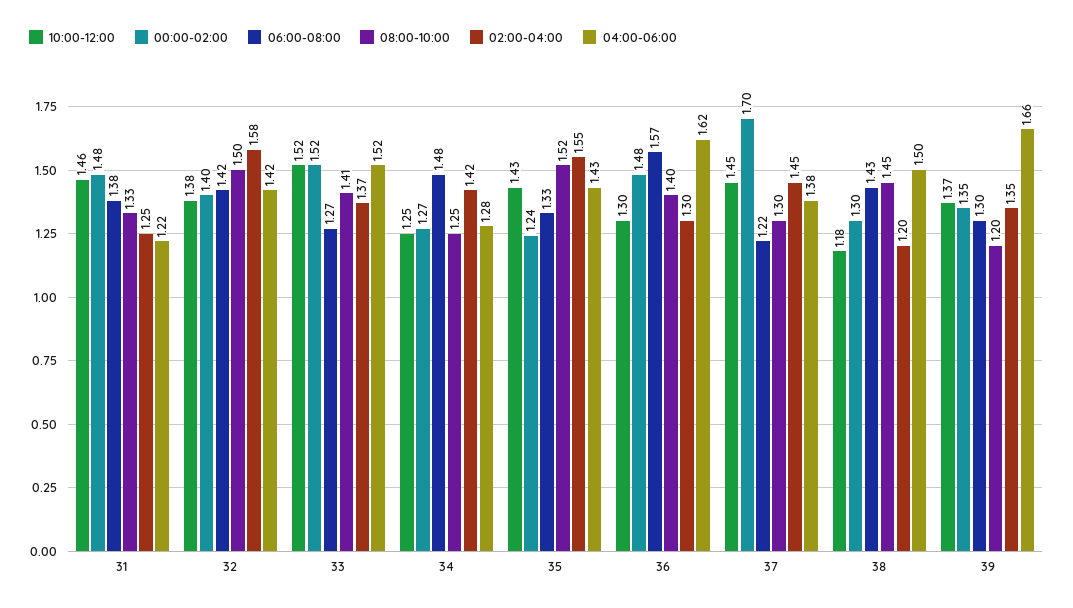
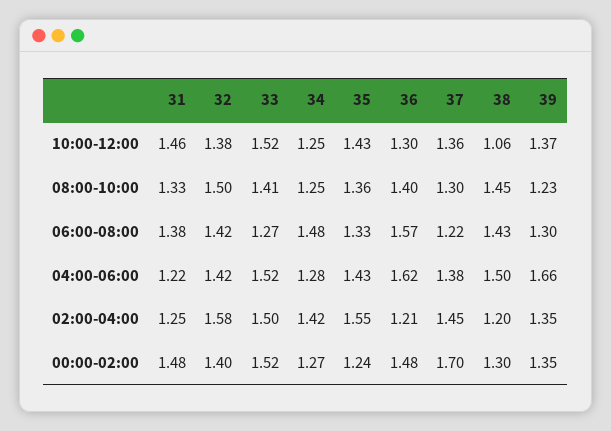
  {
    "10:00-12:00": {
      "31": 1.46,
      "32": 1.38,
      "33": 1.52,
      "34": 1.25,
      "35": 1.43,
      "36": 1.3,
-     "37": 1.45,
+     "37": 1.36,
-     "38": 1.18,
+     "38": 1.06,
      "39": 1.37
    },
    "00:00-02:00": {
      "31": 1.48,
      "32": 1.4,
      "33": 1.52,
      "34": 1.27,
      "35": 1.24,
      "36": 1.48,
      "37": 1.7,
      "38": 1.3,
      "39": 1.35
    },
    "06:00-08:00": {
      "31": 1.38,
      "32": 1.42,
      "33": 1.27,
      "34": 1.48,
      "35": 1.33,
      "36": 1.57,
      "37": 1.22,
      "38": 1.43,
      "39": 1.3
    },
    "08:00-10:00": {
      "31": 1.33,
      "32": 1.5,
      "33": 1.41,
      "34": 1.25,
-     "35": 1.52,
+     "35": 1.36,
      "36": 1.4,
      "37": 1.3,
      "38": 1.45,
-     "39": 1.2
+     "39": 1.23
    },
    "02:00-04:00": {
      "31": 1.25,
      "32": 1.58,
-     "33": 1.37,
+     "33": 1.5,
      "34": 1.42,
      "35": 1.55,
-     "36": 1.3,
+     "36": 1.21,
      "37": 1.45,
      "38": 1.2,
      "39": 1.35
    },
    "04:00-06:00": {
      "31": 1.22,
      "32": 1.42,
      "33": 1.52,
      "34": 1.28,
      "35": 1.43,
      "36": 1.62,
      "37": 1.38,
      "38": 1.5,
      "39": 1.66
    }
  }

